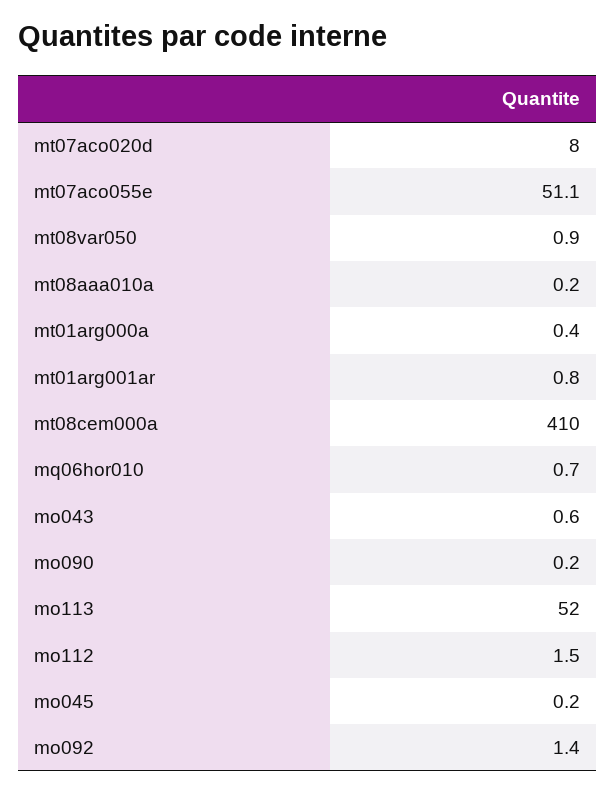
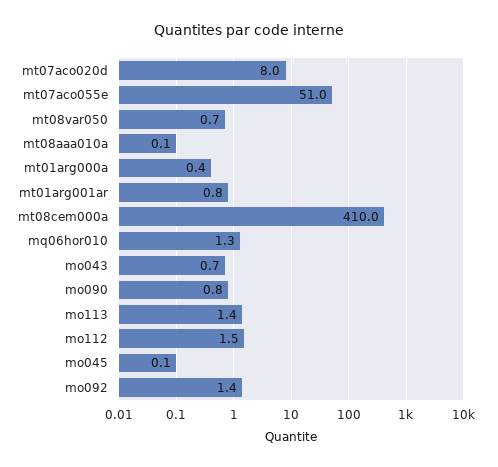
  {
    "mt07aco020d": 8,
-   "mt07aco055e": 51.1,
+   "mt07aco055e": 51,
-   "mt08var050": 0.9,
+   "mt08var050": 0.7,
-   "mt08aaa010a": 0.2,
+   "mt08aaa010a": 0.1,
    "mt01arg000a": 0.4,
    "mt01arg001ar": 0.8,
    "mt08cem000a": 410,
-   "mq06hor010": 0.7,
+   "mq06hor010": 1.3,
-   "mo043": 0.6,
+   "mo043": 0.7,
-   "mo090": 0.2,
+   "mo090": 0.8,
-   "mo113": 52,
+   "mo113": 1.4,
    "mo112": 1.5,
-   "mo045": 0.2,
+   "mo045": 0.1,
    "mo092": 1.4
  }

